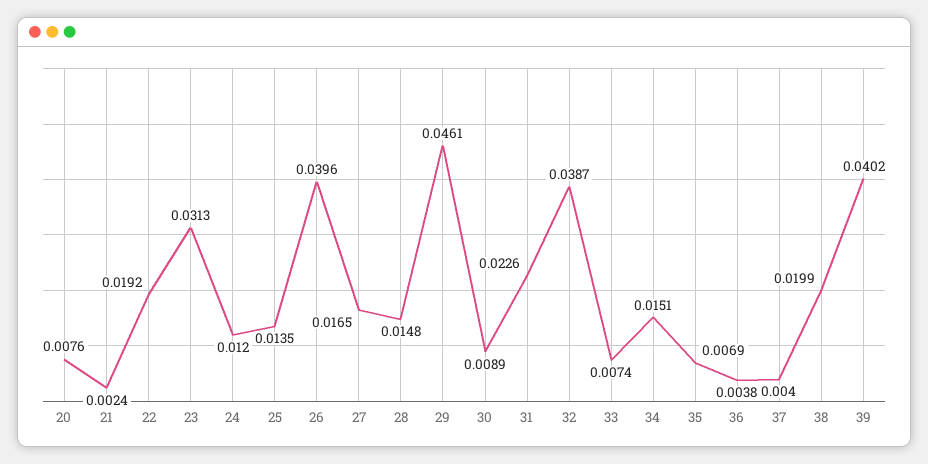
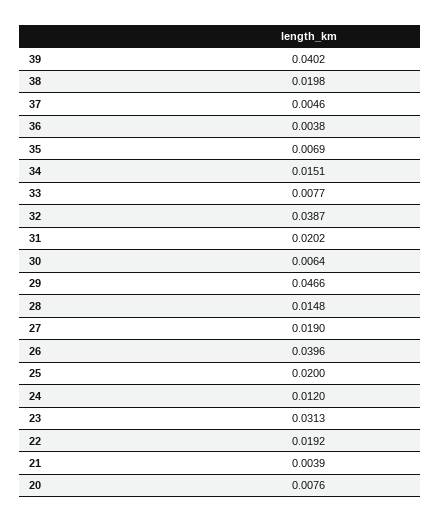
  {
    "20": 0.0076,
-   "21": 0.0024,
+   "21": 0.0039,
    "22": 0.0192,
    "23": 0.0313,
    "24": 0.012,
-   "25": 0.0135,
+   "25": 0.02,
    "26": 0.0396,
-   "27": 0.0165,
+   "27": 0.019,
    "28": 0.0148,
-   "29": 0.0461,
+   "29": 0.0466,
-   "30": 0.0089,
+   "30": 0.0064,
-   "31": 0.0226,
+   "31": 0.0202,
    "32": 0.0387,
-   "33": 0.0074,
+   "33": 0.0077,
    "34": 0.0151,
    "35": 0.0069,
    "36": 0.0038,
-   "37": 0.004,
+   "37": 0.0046,
-   "38": 0.0199,
+   "38": 0.0198,
    "39": 0.0402
  }

